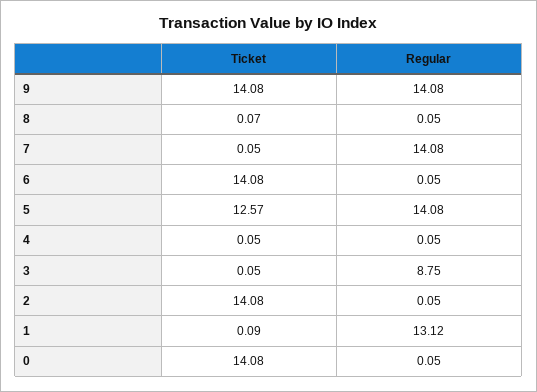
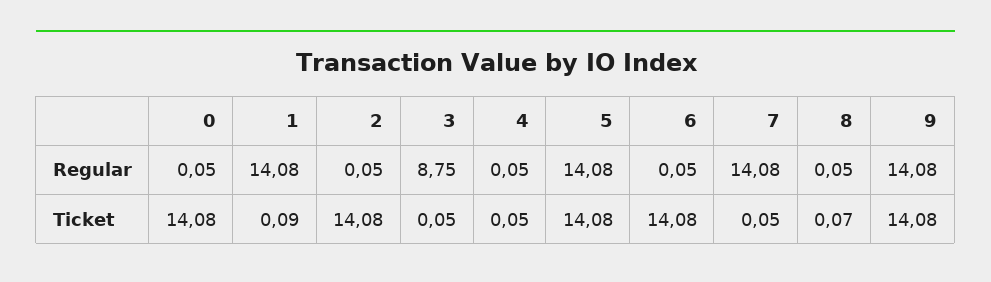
  {
    "Ticket": {
      "9": 14.08,
      "8": 0.07,
      "7": 0.05,
      "6": 14.08,
-     "5": 12.57,
+     "5": 14.08,
      "4": 0.05,
      "3": 0.05,
      "2": 14.08,
      "1": 0.09,
      "0": 14.08
    },
    "Regular": {
      "9": 14.08,
      "8": 0.05,
      "7": 14.08,
      "6": 0.05,
      "5": 14.08,
      "4": 0.05,
      "3": 8.75,
      "2": 0.05,
-     "1": 13.12,
+     "1": 14.08,
      "0": 0.05
    }
  }

